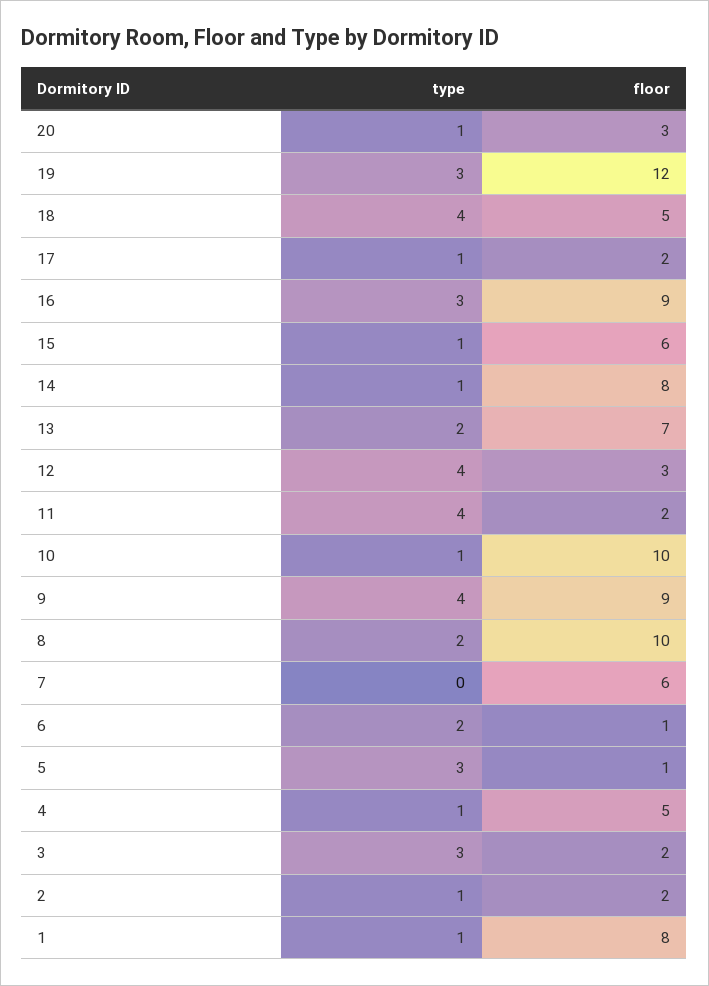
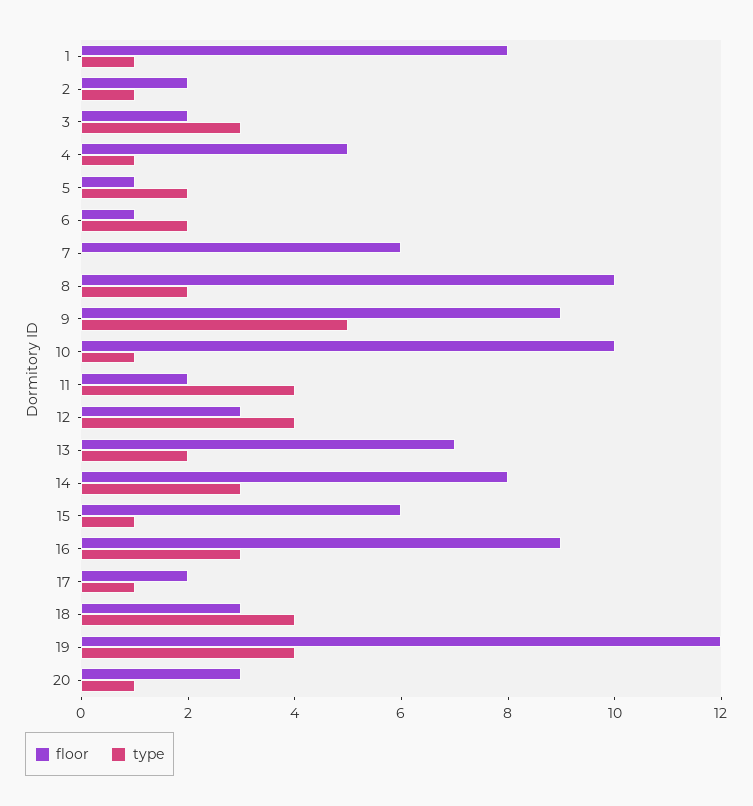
  {
    "type": {
      "20": 1,
-     "19": 3,
+     "19": 4,
      "18": 4,
      "17": 1,
      "16": 3,
      "15": 1,
-     "14": 1,
+     "14": 3,
      "13": 2,
      "12": 4,
      "11": 4,
      "10": 1,
-     "9": 4,
+     "9": 5,
      "8": 2,
      "7": 0,
      "6": 2,
-     "5": 3,
+     "5": 2,
      "4": 1,
      "3": 3,
      "2": 1,
      "1": 1
    },
    "floor": {
      "20": 3,
      "19": 12,
-     "18": 5,
+     "18": 3,
      "17": 2,
      "16": 9,
      "15": 6,
      "14": 8,
      "13": 7,
      "12": 3,
      "11": 2,
      "10": 10,
      "9": 9,
      "8": 10,
      "7": 6,
      "6": 1,
      "5": 1,
      "4": 5,
      "3": 2,
      "2": 2,
      "1": 8
    }
  }

